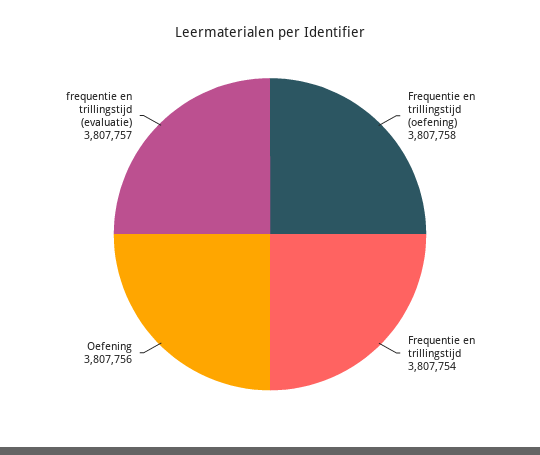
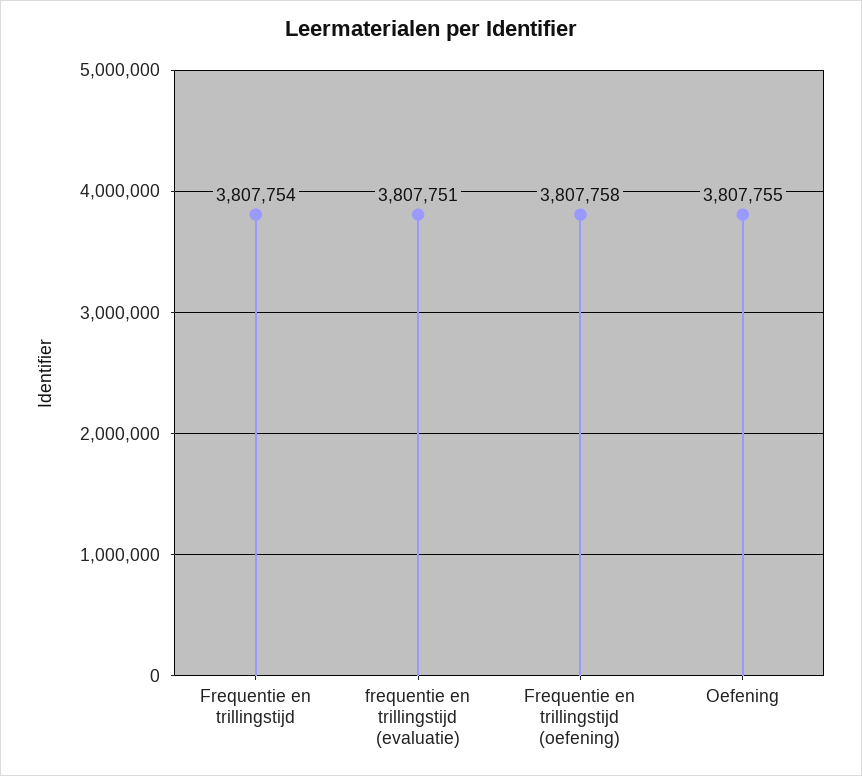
  {
    "Frequentie en trillingstijd (oefening)": 3807758,
    "Frequentie en trillingstijd": 3807754,
-   "Oefening": 3807756,
+   "Oefening": 3807755,
-   "frequentie en trillingstijd (evaluatie)": 3807757
+   "frequentie en trillingstijd (evaluatie)": 3807751
  }

